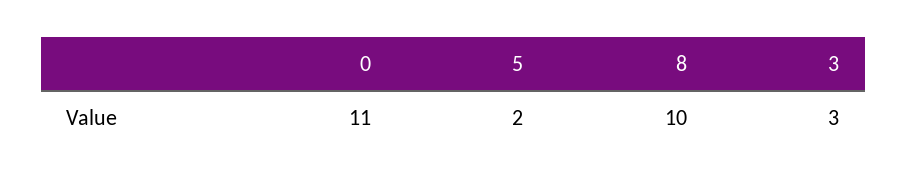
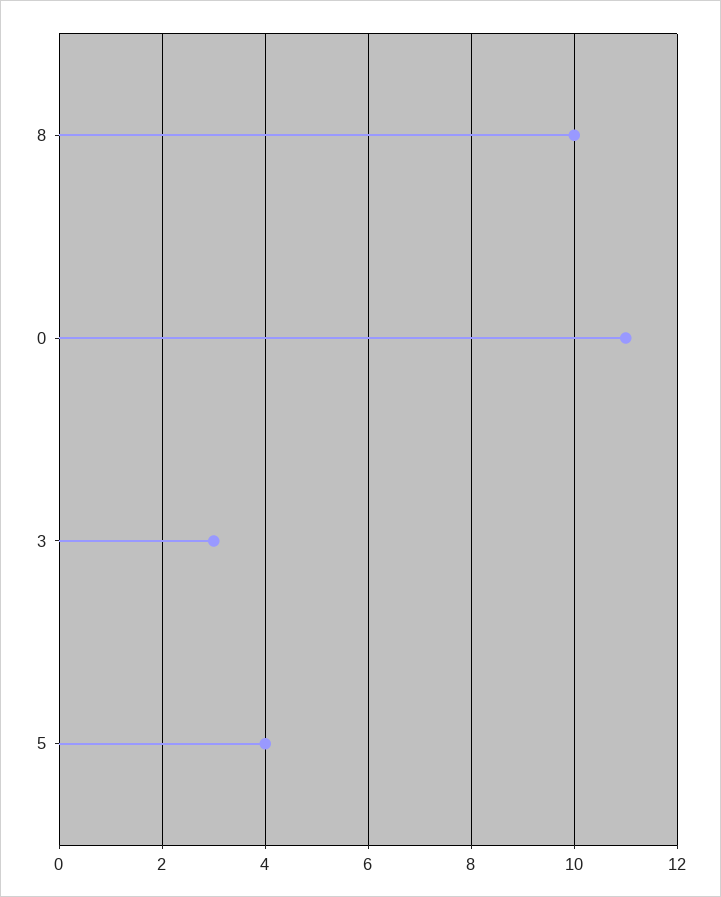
  {
    "0": 11,
-   "5": 2,
+   "5": 4,
    "8": 10,
    "3": 3
  }

